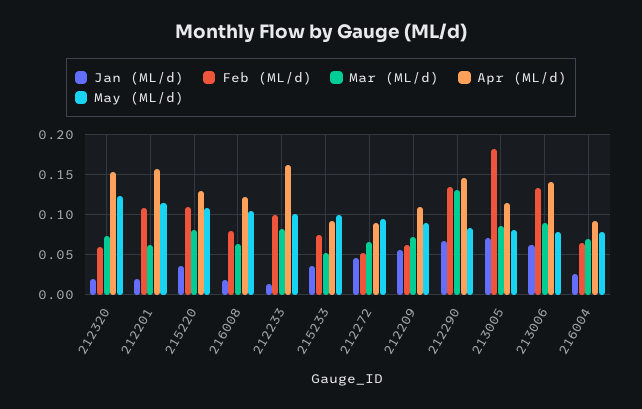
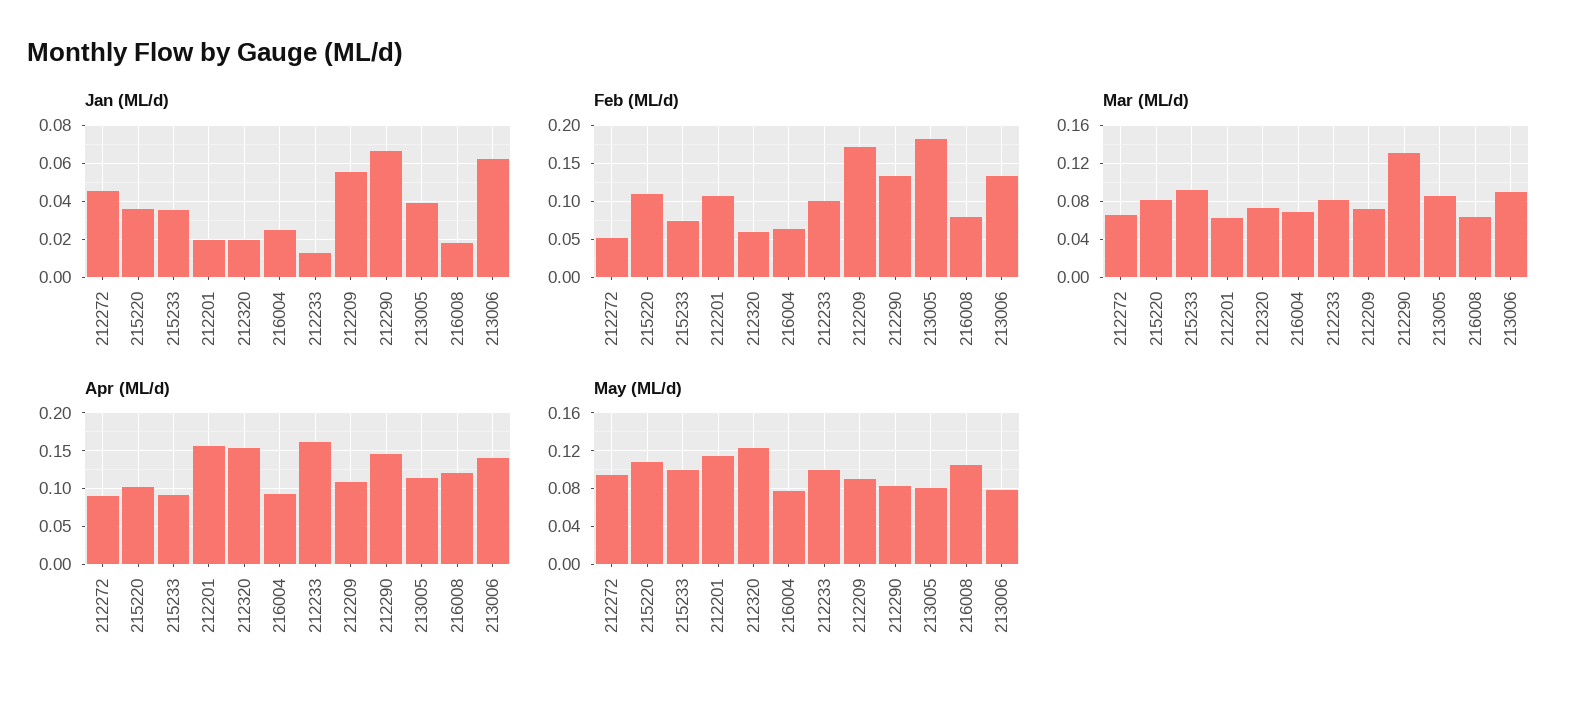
  {
    "Jan (ML/d)": {
      "212320": 0.02,
      "212201": 0.02,
      "215220": 0.035,
      "216008": 0.02,
      "212233": 0.015,
      "215233": 0.035,
      "212272": 0.045,
      "212209": 0.055,
      "212290": 0.065,
-     "213005": 0.07,
+     "213005": 0.04,
      "213006": 0.06,
      "216004": 0.025
    },
    "Feb (ML/d)": {
      "212320": 0.06,
      "212201": 0.11,
      "215220": 0.11,
      "216008": 0.08,
      "212233": 0.1,
      "215233": 0.07,
      "212272": 0.05,
-     "212209": 0.06,
+     "212209": 0.17,
      "212290": 0.13,
      "213005": 0.18,
      "213006": 0.13,
      "216004": 0.06
    },
    "Mar (ML/d)": {
      "212320": 0.07,
      "212201": 0.06,
      "215220": 0.08,
      "216008": 0.06,
      "212233": 0.08,
-     "215233": 0.05,
+     "215233": 0.09,
      "212272": 0.07,
      "212209": 0.07,
      "212290": 0.13,
      "213005": 0.09,
      "213006": 0.09,
      "216004": 0.07
    },
    "Apr (ML/d)": {
      "212320": 0.15,
      "212201": 0.16,
-     "215220": 0.13,
+     "215220": 0.1,
      "216008": 0.12,
      "212233": 0.16,
      "215233": 0.09,
      "212272": 0.09,
      "212209": 0.11,
      "212290": 0.15,
      "213005": 0.11,
      "213006": 0.14,
      "216004": 0.09
    },
    "May (ML/d)": {
      "212320": 0.12,
      "212201": 0.11,
      "215220": 0.11,
      "216008": 0.1,
      "212233": 0.1,
      "215233": 0.1,
      "212272": 0.09,
      "212209": 0.09,
      "212290": 0.08,
      "213005": 0.08,
      "213006": 0.08,
      "216004": 0.08
    }
  }

